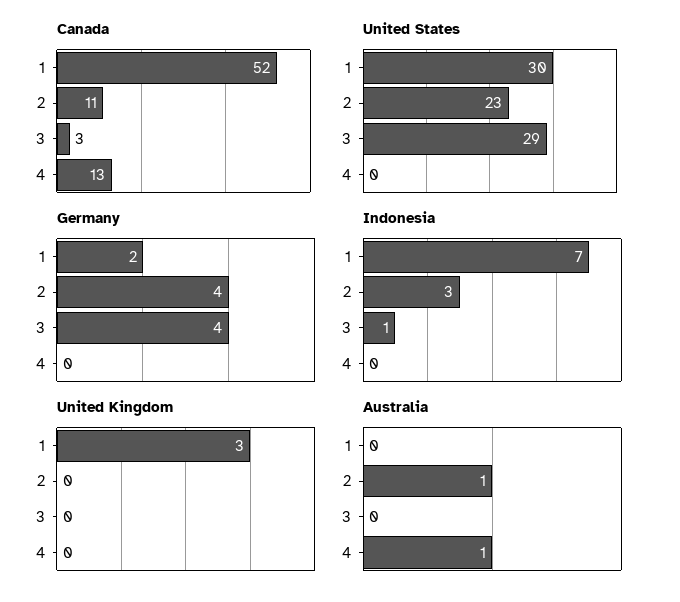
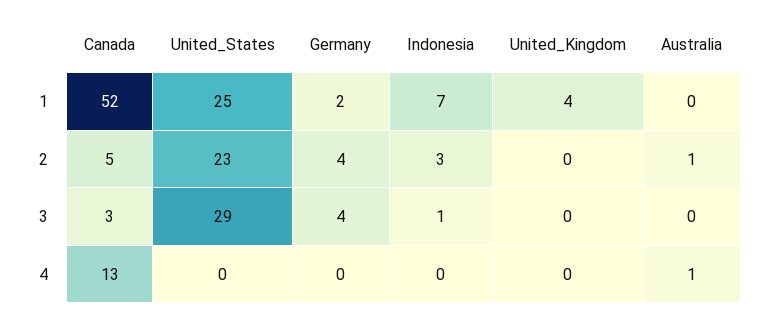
  {
    "Canada": {
      "1": 52,
-     "2": 11,
+     "2": 5,
      "3": 3,
      "4": 13
    },
    "United States": {
-     "1": 30,
+     "1": 25,
      "2": 23,
      "3": 29,
      "4": 0
    },
    "Germany": {
      "1": 2,
      "2": 4,
      "3": 4,
      "4": 0
    },
    "Indonesia": {
      "1": 7,
      "2": 3,
      "3": 1,
      "4": 0
    },
    "United Kingdom": {
-     "1": 3,
+     "1": 4,
      "2": 0,
      "3": 0,
      "4": 0
    },
    "Australia": {
      "1": 0,
      "2": 1,
      "3": 0,
      "4": 1
    }
  }

